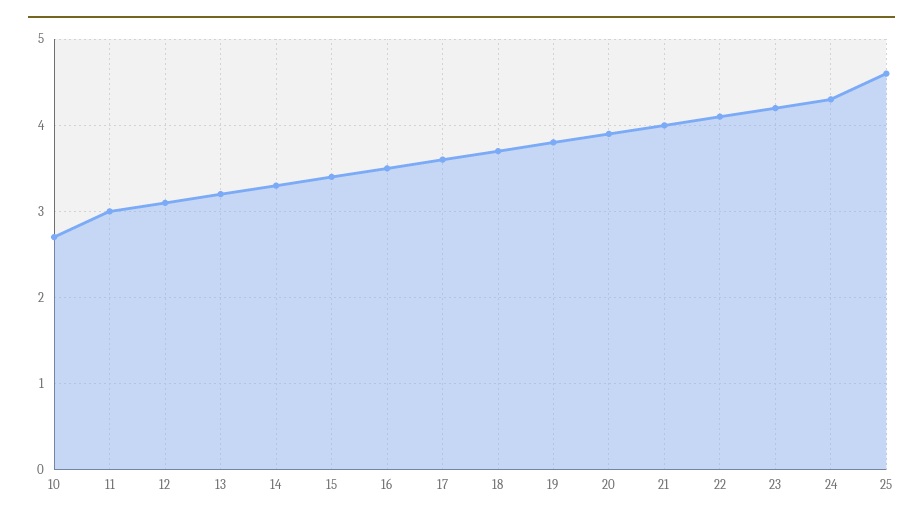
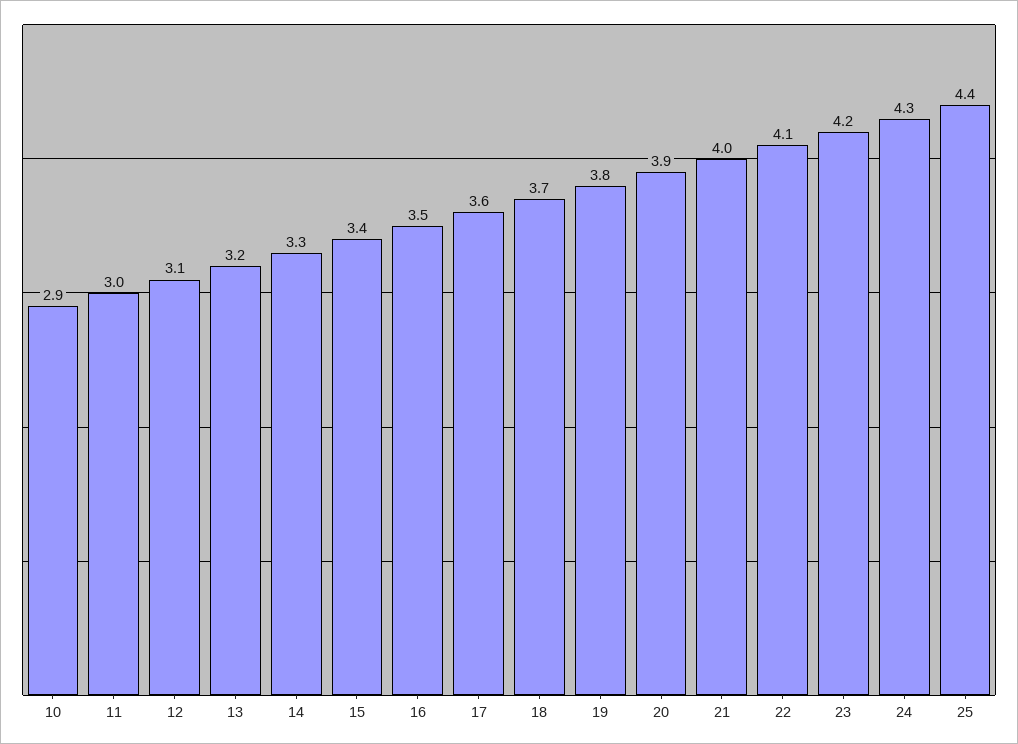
  {
-   "10": 2.7,
+   "10": 2.9,
    "11": 3,
    "12": 3.1,
    "13": 3.2,
    "14": 3.3,
    "15": 3.4,
    "16": 3.5,
    "17": 3.6,
    "18": 3.7,
    "19": 3.8,
    "20": 3.9,
    "21": 4,
    "22": 4.1,
    "23": 4.2,
    "24": 4.3,
-   "25": 4.6
+   "25": 4.4
  }

